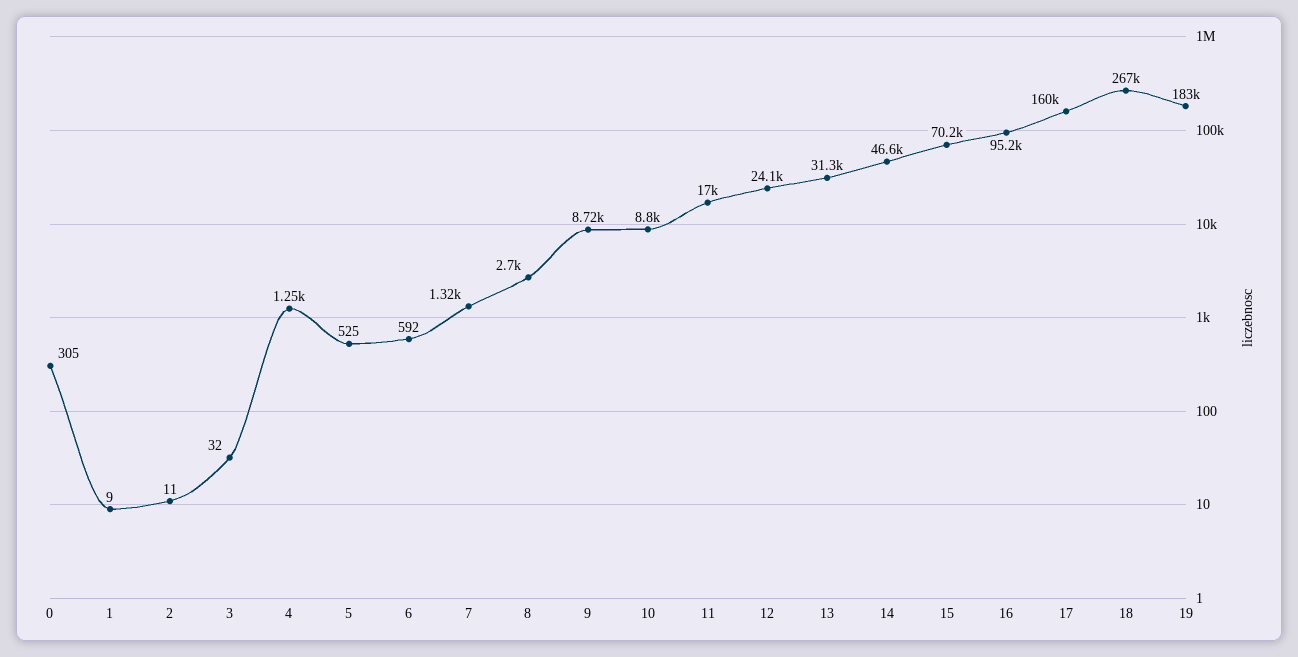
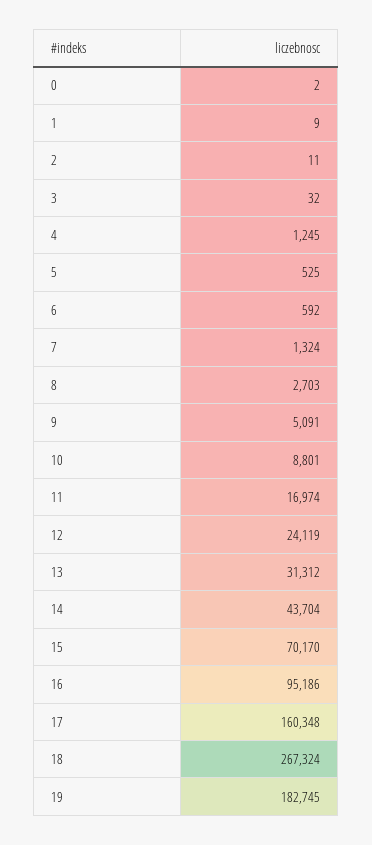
  {
-   "0": 305,
+   "0": 2,
    "1": 9,
    "2": 11,
    "3": 32,
    "4": 1245,
    "5": 525,
    "6": 592,
    "7": 1324,
    "8": 2703,
-   "9": 8720,
+   "9": 5091,
    "10": 8801,
    "11": 16974,
    "12": 24119,
    "13": 31312,
-   "14": 46600,
+   "14": 43704,
    "15": 70170,
    "16": 95186,
    "17": 160348,
    "18": 267324,
    "19": 182745
  }

